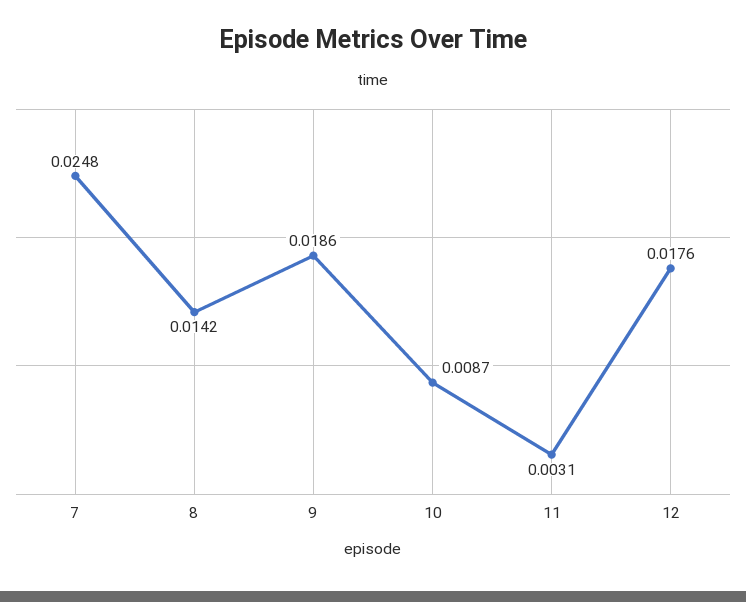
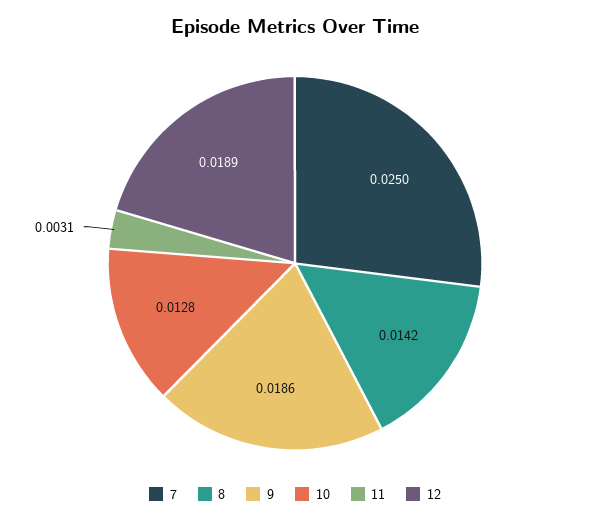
  {
-   "7": 0.0248,
+   "7": 0.025,
    "8": 0.0142,
    "9": 0.0186,
-   "10": 0.0087,
+   "10": 0.0128,
    "11": 0.0031,
-   "12": 0.0176
+   "12": 0.0189
  }

